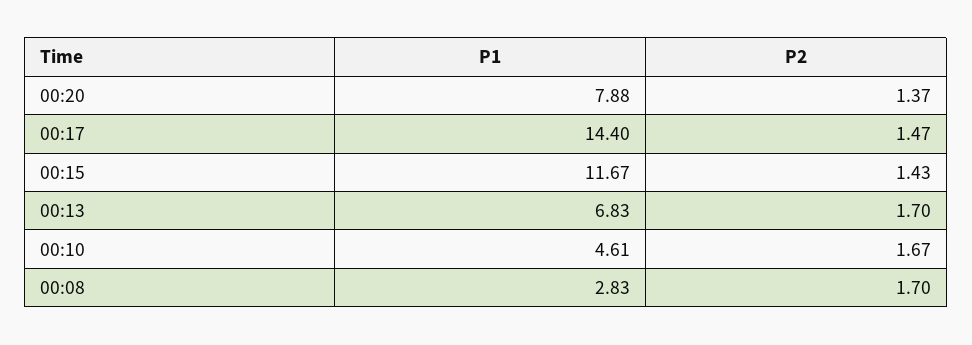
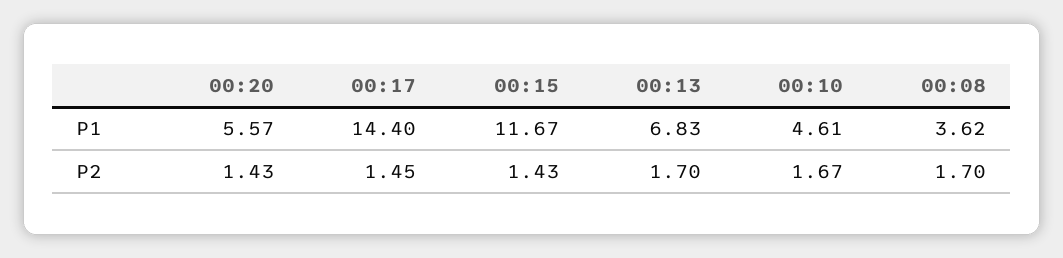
  {
    "P1": {
-     "00:20": 7.88,
+     "00:20": 5.57,
      "00:17": 14.4,
      "00:15": 11.67,
      "00:13": 6.83,
      "00:10": 4.61,
-     "00:08": 2.83
+     "00:08": 3.62
    },
    "P2": {
-     "00:20": 1.37,
+     "00:20": 1.43,
-     "00:17": 1.47,
+     "00:17": 1.45,
      "00:15": 1.43,
      "00:13": 1.7,
      "00:10": 1.67,
      "00:08": 1.7
    }
  }

